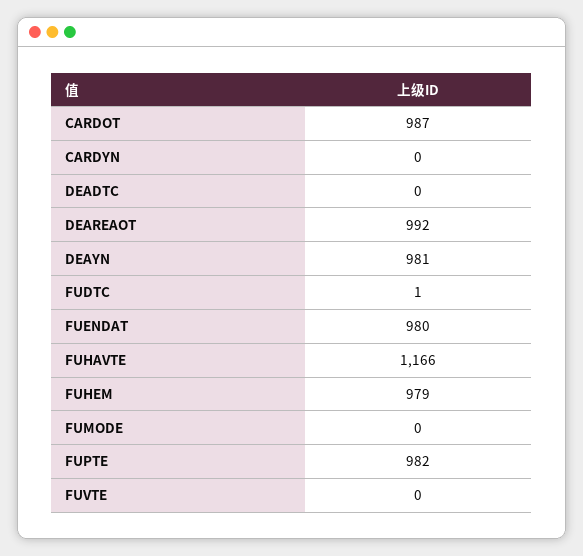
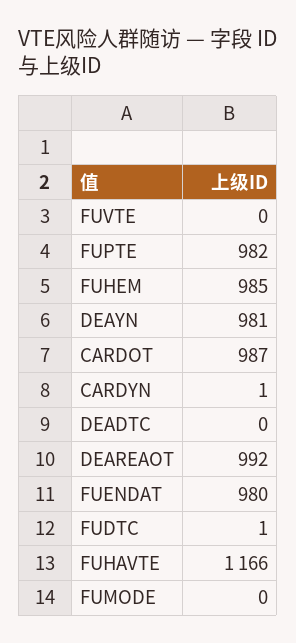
  {
    "CARDOT": 987,
-   "CARDYN": 0,
+   "CARDYN": 1,
    "DEADTC": 0,
    "DEAREAOT": 992,
    "DEAYN": 981,
    "FUDTC": 1,
    "FUENDAT": 980,
    "FUHAVTE": 1166,
-   "FUHEM": 979,
+   "FUHEM": 985,
    "FUMODE": 0,
    "FUPTE": 982,
    "FUVTE": 0
  }

